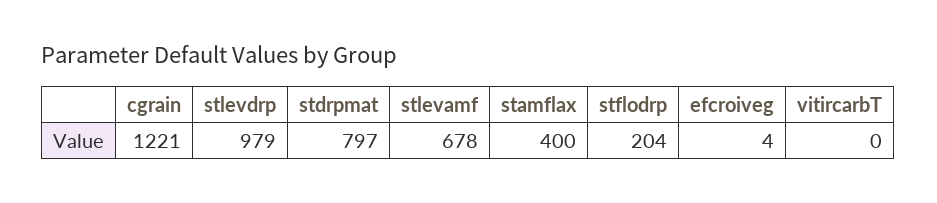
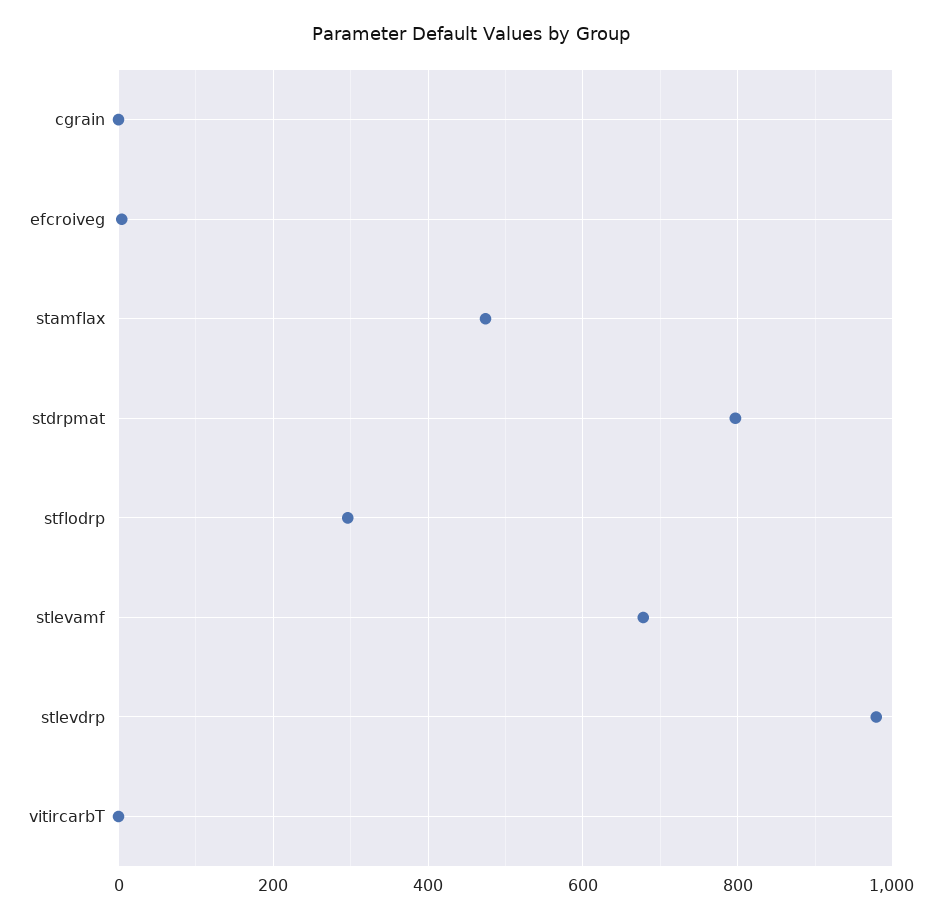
  {
-   "cgrain": 1221,
+   "cgrain": 0,
    "stlevdrp": 979,
    "stdrpmat": 797,
    "stlevamf": 678,
-   "stamflax": 400,
+   "stamflax": 480,
-   "stflodrp": 204,
+   "stflodrp": 300,
    "efcroiveg": 4,
    "vitircarbT": 0
  }

